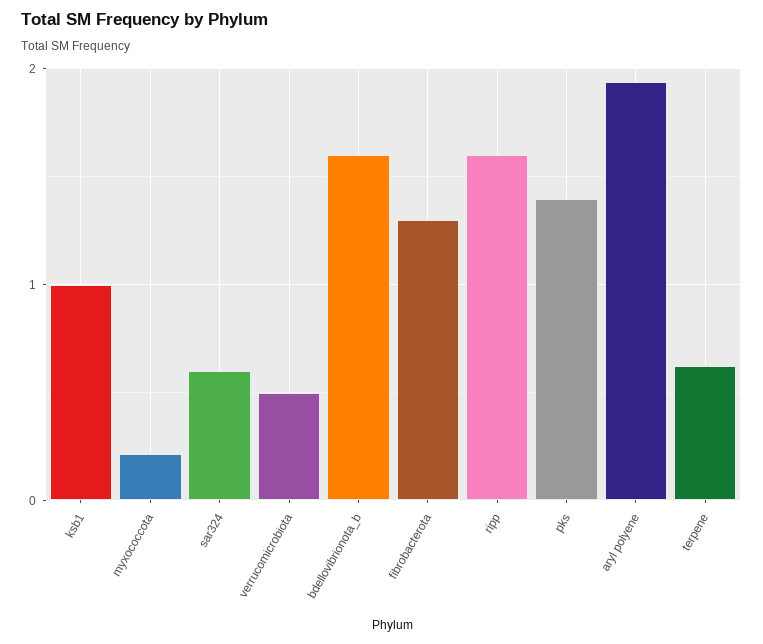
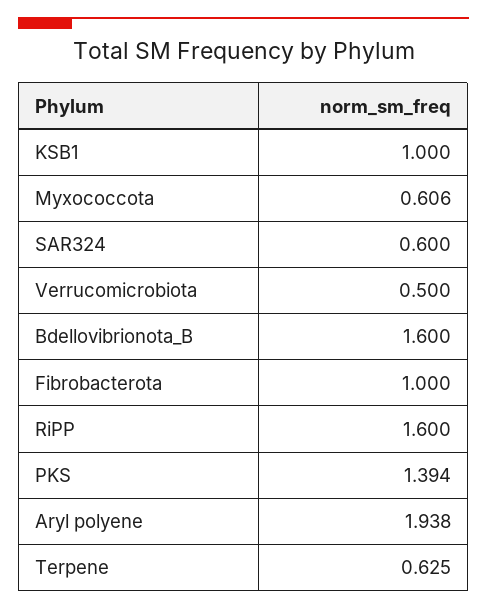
  {
    "ksb1": 1,
-   "myxococcota": 0.2,
+   "myxococcota": 0.606,
    "sar324": 0.6,
    "verrucomicrobiota": 0.5,
    "bdellovibrionota_b": 1.6,
-   "fibrobacterota": 1.3,
+   "fibrobacterota": 1,
    "ripp": 1.6,
    "pks": 1.394,
    "aryl polyene": 1.938,
    "terpene": 0.625
  }

